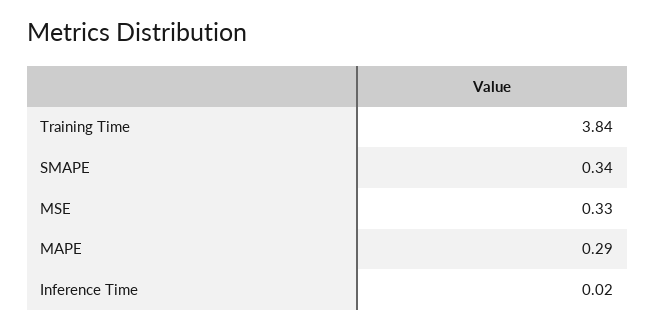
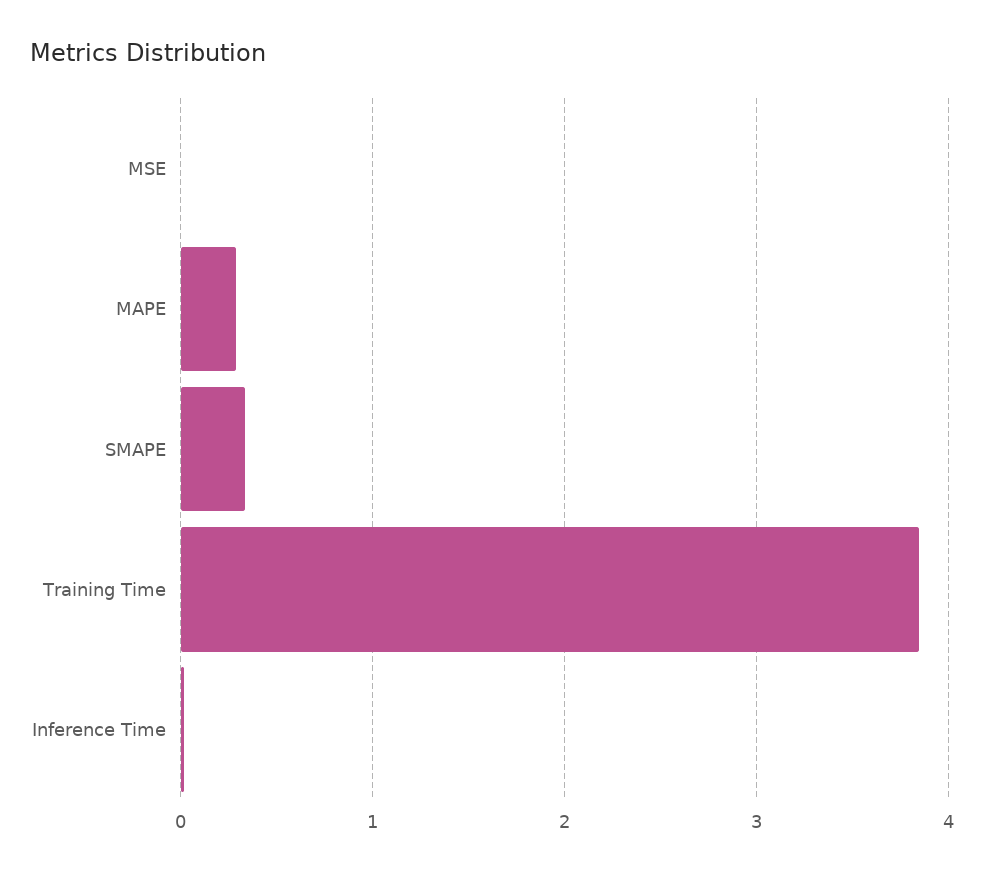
  {
    "Training Time": 3.84,
    "SMAPE": 0.34,
-   "MSE": 0.33,
+   "MSE": 0,
    "MAPE": 0.29,
    "Inference Time": 0.02
  }

